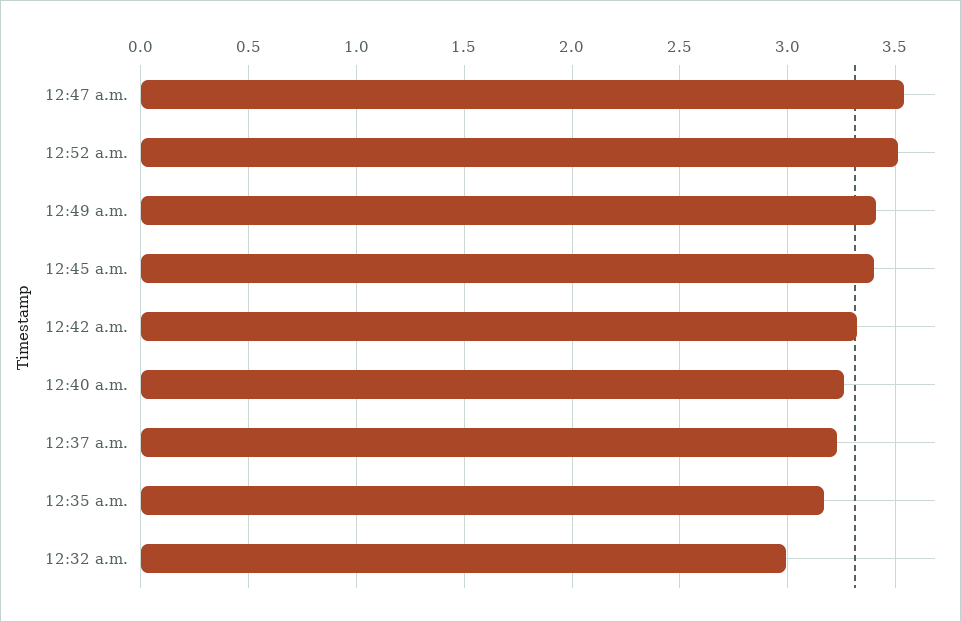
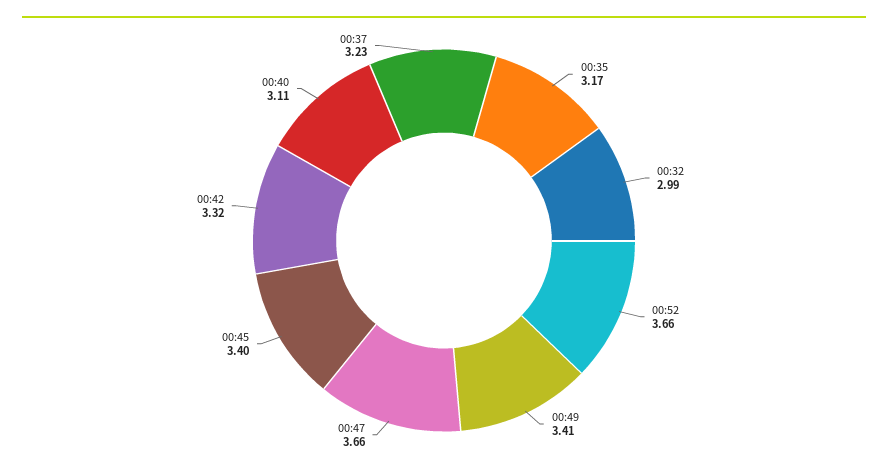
  {
-   "12:47 a.m.": 3.55,
+   "12:47 a.m.": 3.66,
-   "12:52 a.m.": 3.5,
+   "12:52 a.m.": 3.66,
    "12:49 a.m.": 3.41,
    "12:45 a.m.": 3.4,
    "12:42 a.m.": 3.32,
-   "12:40 a.m.": 3.25,
+   "12:40 a.m.": 3.11,
    "12:37 a.m.": 3.23,
    "12:35 a.m.": 3.17,
    "12:32 a.m.": 2.99
  }

